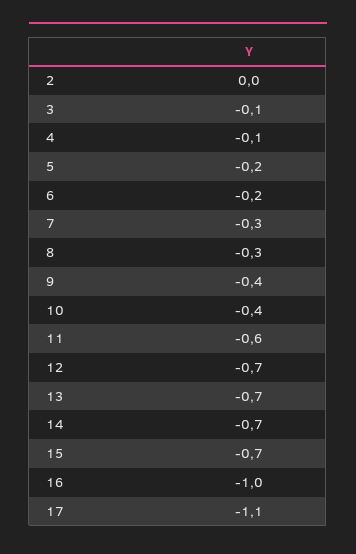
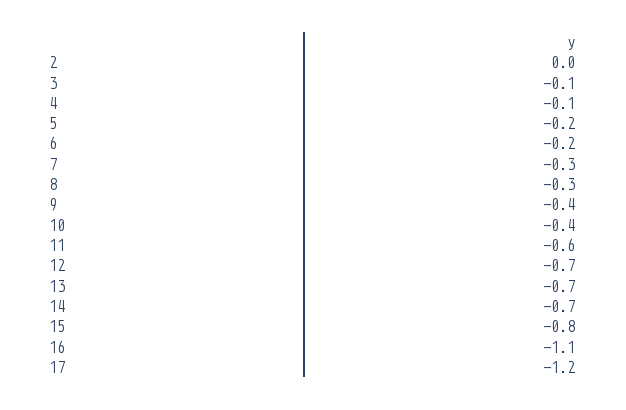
  {
    "2": 0,
    "3": -0.1,
    "4": -0.1,
    "5": -0.2,
    "6": -0.2,
    "7": -0.3,
    "8": -0.3,
    "9": -0.4,
    "10": -0.4,
    "11": -0.6,
    "12": -0.7,
    "13": -0.7,
    "14": -0.7,
-   "15": -0.7,
+   "15": -0.8,
-   "16": -1,
+   "16": -1.1,
-   "17": -1.1
+   "17": -1.2
  }

